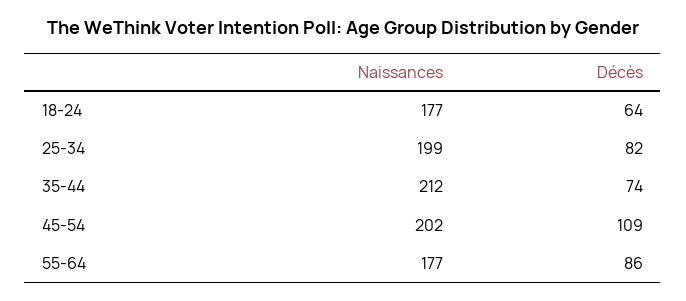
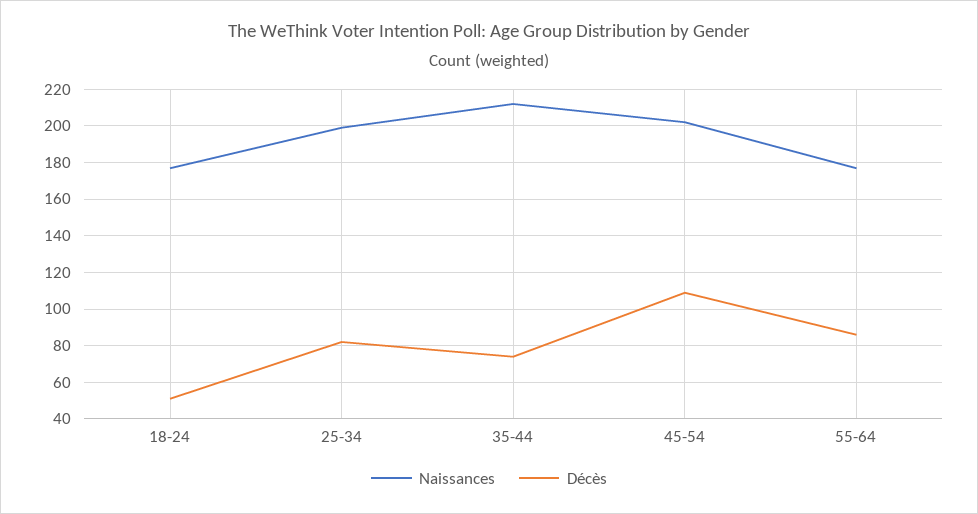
  {
    "Naissances": {
      "18-24": 177,
      "25-34": 199,
      "35-44": 212,
      "45-54": 202,
      "55-64": 177
    },
    "Décès": {
-     "18-24": 64,
+     "18-24": 50,
      "25-34": 82,
      "35-44": 74,
      "45-54": 109,
      "55-64": 86
    }
  }

